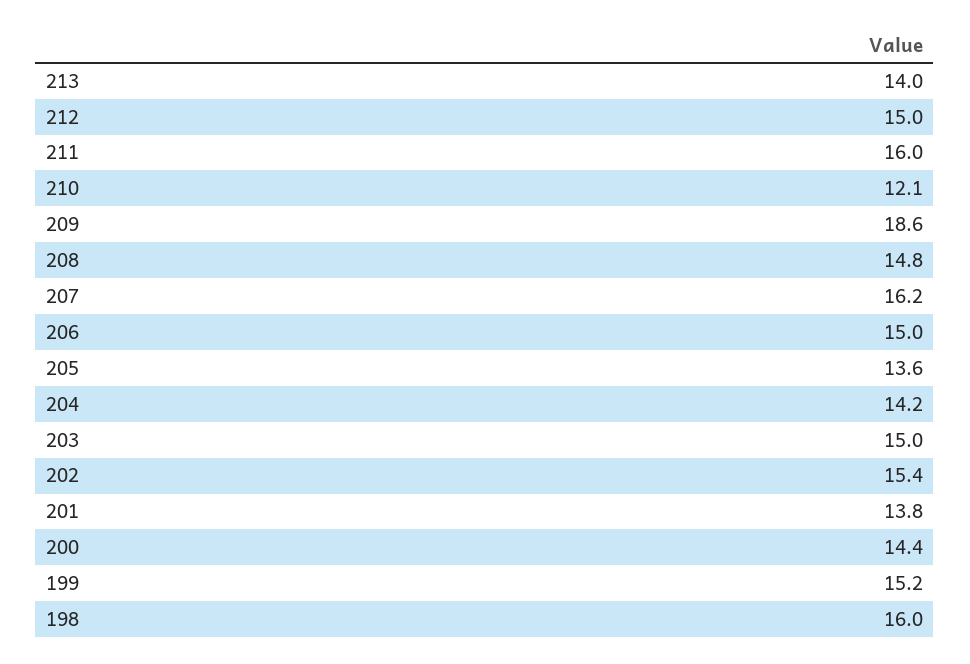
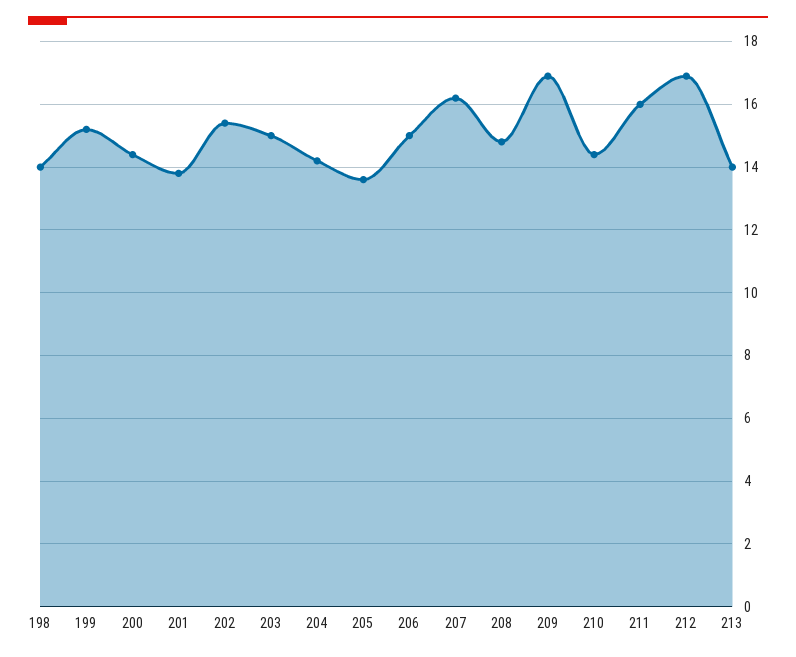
  {
    "213": 14,
-   "212": 15,
+   "212": 17,
    "211": 16,
-   "210": 12.1,
+   "210": 14.5,
-   "209": 18.6,
+   "209": 17,
    "208": 14.8,
    "207": 16.2,
    "206": 15,
    "205": 13.6,
    "204": 14.2,
    "203": 15,
    "202": 15.4,
    "201": 13.8,
    "200": 14.4,
    "199": 15.2,
-   "198": 16
+   "198": 14
  }

